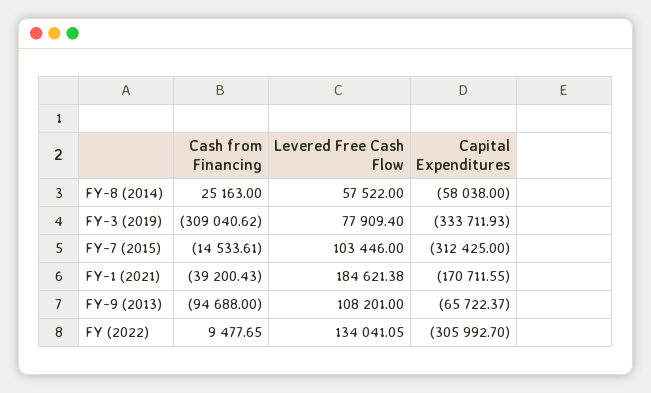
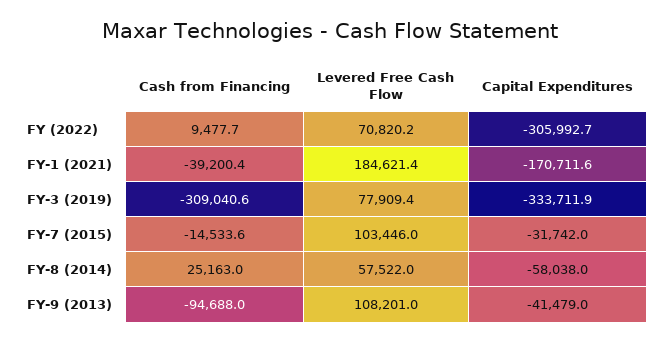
  {
    "Cash from Financing": {
      "FY-8 (2014)": 25163,
      "FY-3 (2019)": -309040.62,
      "FY-7 (2015)": -14533.61,
      "FY-1 (2021)": -39200.43,
      "FY-9 (2013)": -94688,
      "FY (2022)": 9477.65
    },
    "Levered Free Cash Flow": {
      "FY-8 (2014)": 57522,
      "FY-3 (2019)": 77909.4,
      "FY-7 (2015)": 103446,
      "FY-1 (2021)": 184621.38,
      "FY-9 (2013)": 108201,
-     "FY (2022)": 134041.05
+     "FY (2022)": 70820.2
    },
    "Capital Expenditures": {
      "FY-8 (2014)": -58038,
      "FY-3 (2019)": -333711.93,
-     "FY-7 (2015)": -312425,
+     "FY-7 (2015)": -31742,
      "FY-1 (2021)": -170711.55,
-     "FY-9 (2013)": -65722.37,
+     "FY-9 (2013)": -41479,
      "FY (2022)": -305992.7
    }
  }

